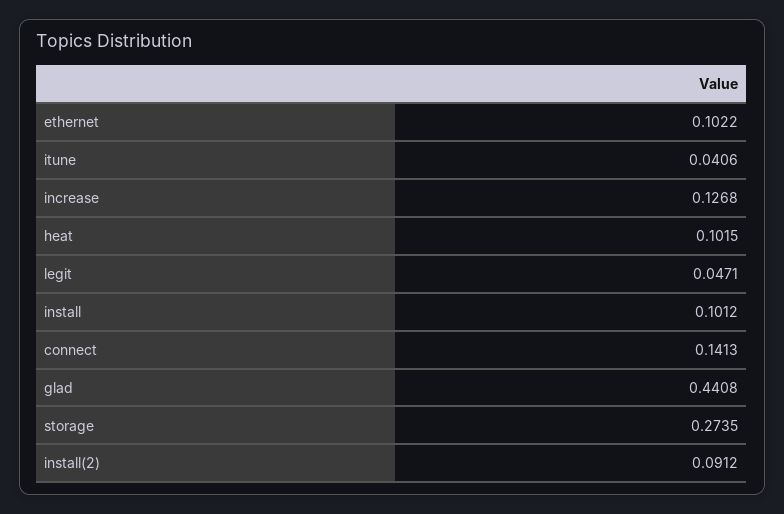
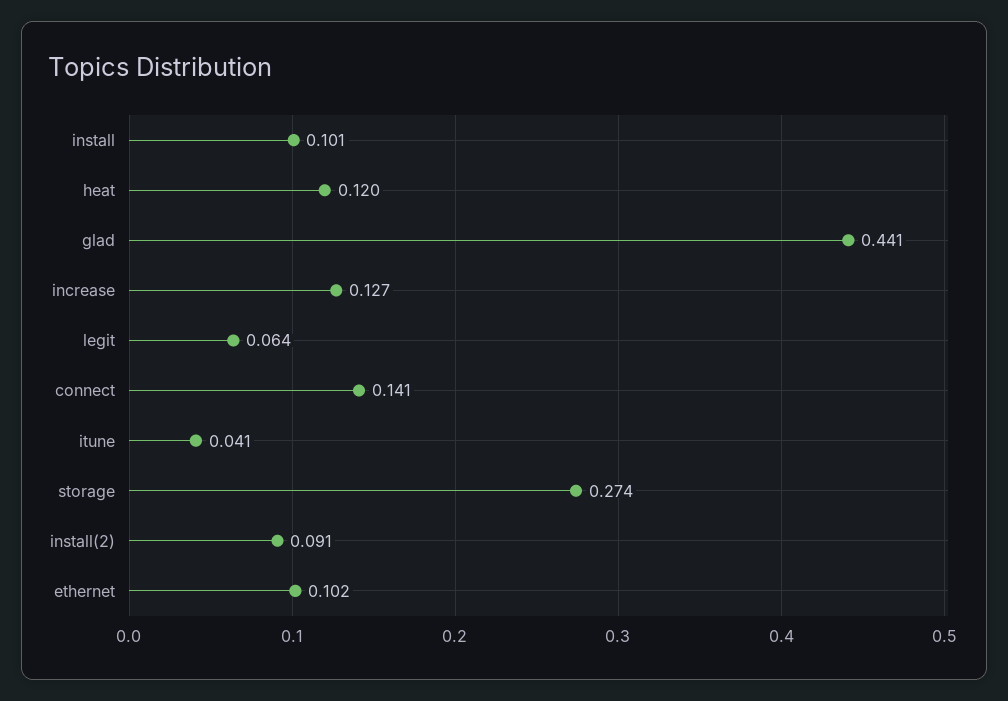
  {
    "ethernet": 0.1022,
    "itune": 0.0406,
    "increase": 0.1268,
-   "heat": 0.1015,
+   "heat": 0.12,
-   "legit": 0.0471,
+   "legit": 0.064,
    "install": 0.1012,
    "connect": 0.1413,
    "glad": 0.4408,
    "storage": 0.2735,
    "install(2)": 0.0912
  }

